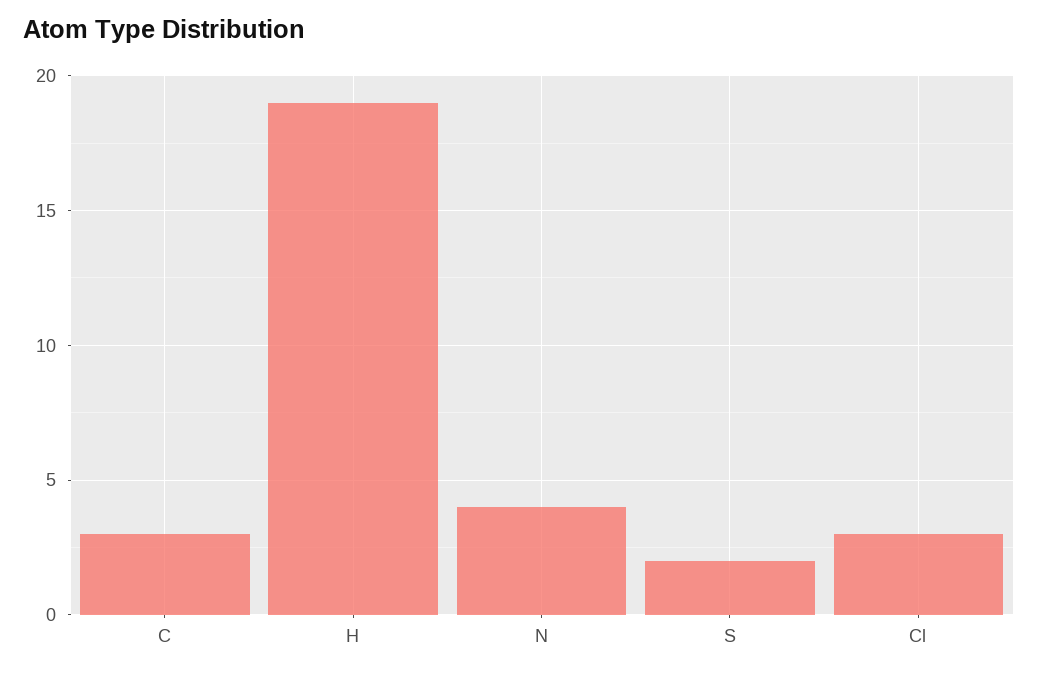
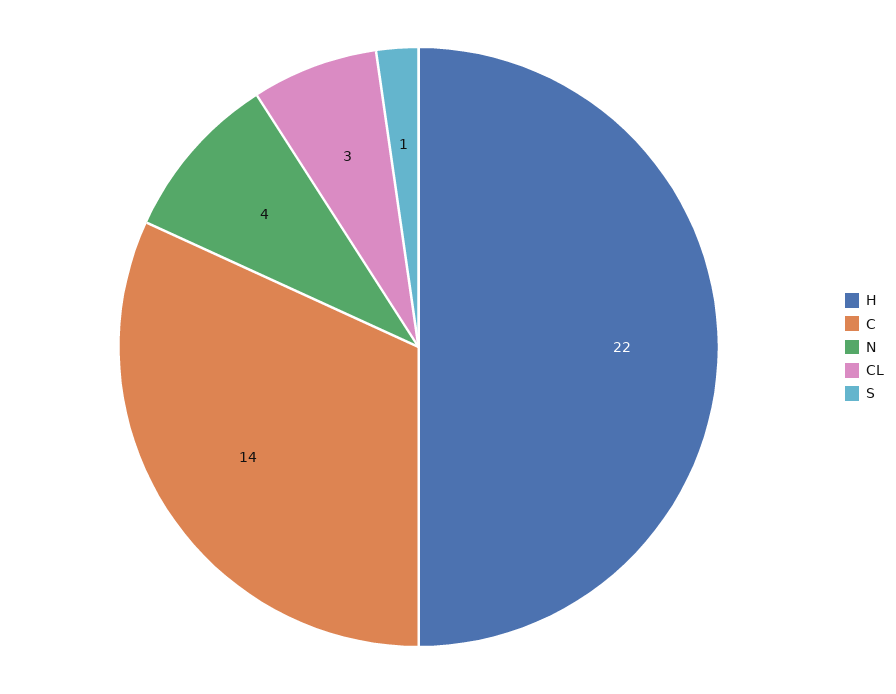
  {
-   "C": 3,
+   "C": 14,
-   "H": 19,
+   "H": 22,
    "N": 4,
-   "S": 2,
+   "S": 1,
    "Cl": 3
  }

